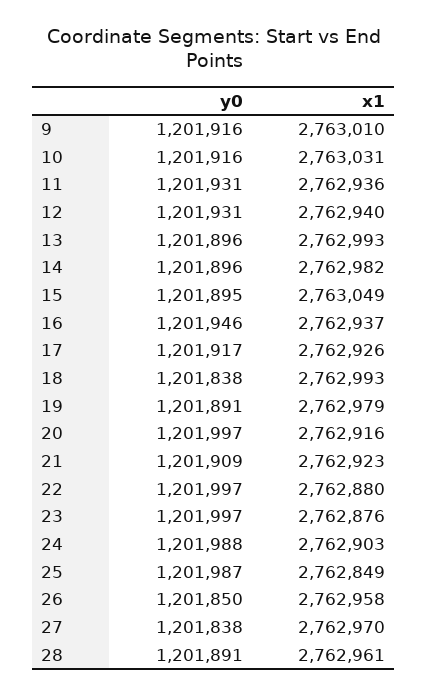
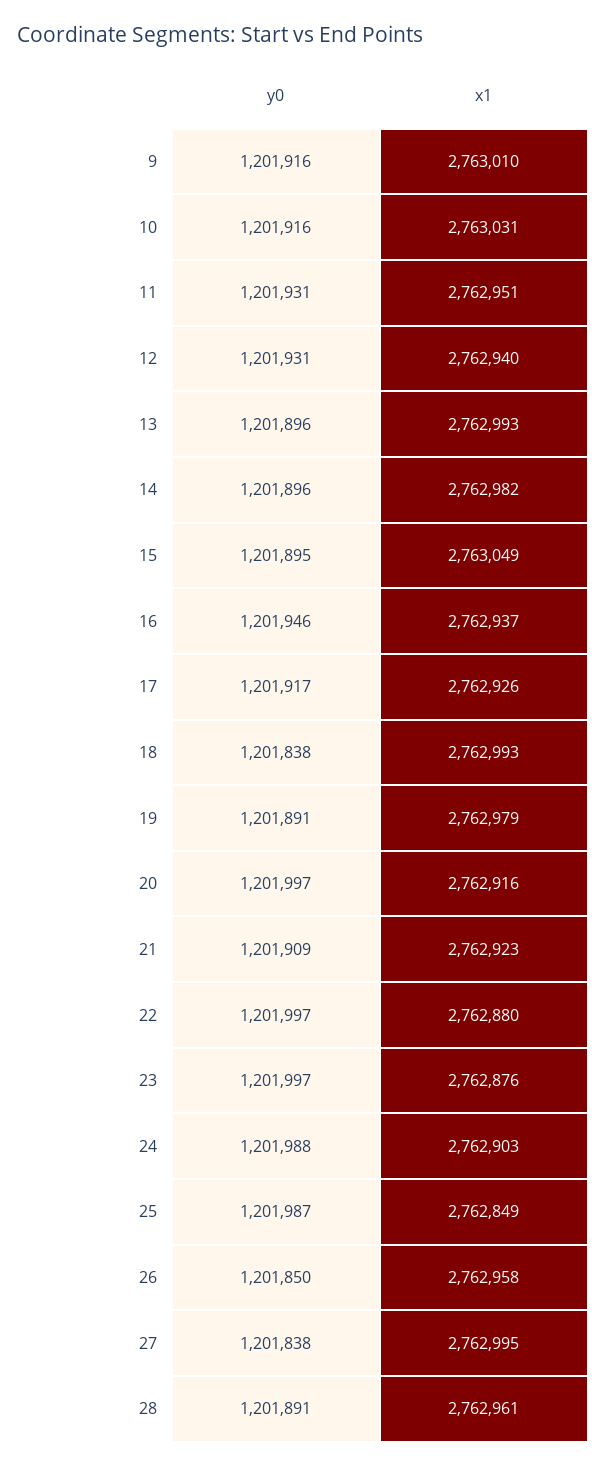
  {
    "y0": {
      "9": 1201916,
      "10": 1201916,
      "11": 1201931,
      "12": 1201931,
      "13": 1201896,
      "14": 1201896,
      "15": 1201895,
      "16": 1201946,
      "17": 1201917,
      "18": 1201838,
      "19": 1201891,
      "20": 1201997,
      "21": 1201909,
      "22": 1201997,
      "23": 1201997,
      "24": 1201988,
      "25": 1201987,
      "26": 1201850,
      "27": 1201838,
      "28": 1201891
    },
    "x1": {
      "9": 2763010,
      "10": 2763031,
-     "11": 2762936,
+     "11": 2762951,
      "12": 2762940,
      "13": 2762993,
      "14": 2762982,
      "15": 2763049,
      "16": 2762937,
      "17": 2762926,
      "18": 2762993,
      "19": 2762979,
      "20": 2762916,
      "21": 2762923,
      "22": 2762880,
      "23": 2762876,
      "24": 2762903,
      "25": 2762849,
      "26": 2762958,
-     "27": 2762970,
+     "27": 2762995,
      "28": 2762961
    }
  }

